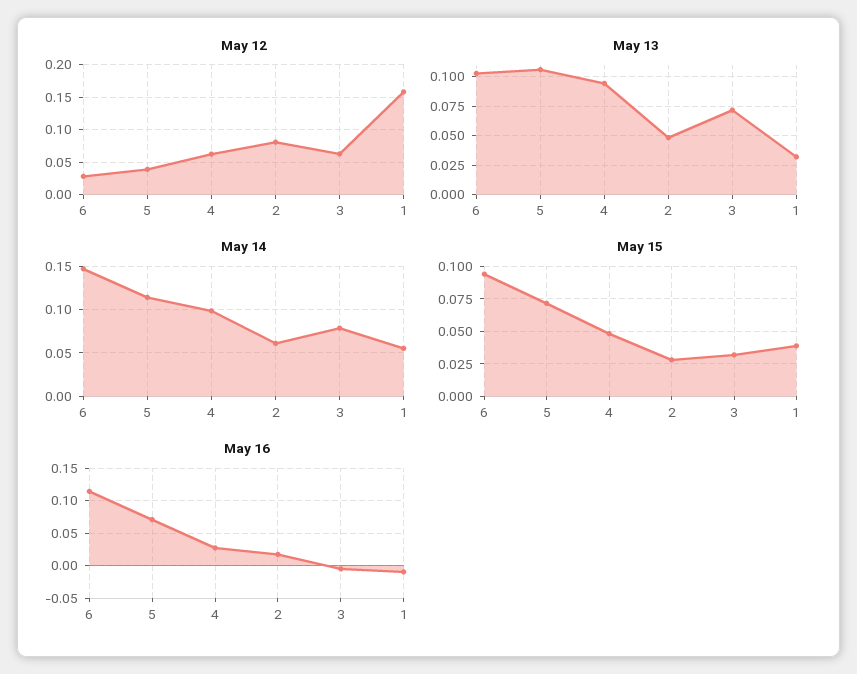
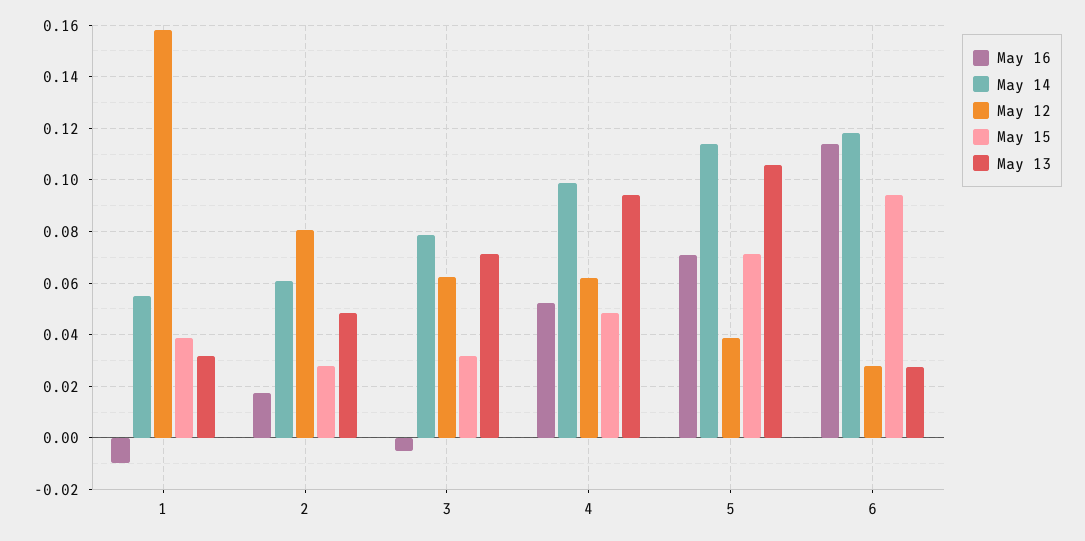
  {
    "May 12": {
      "6": 0.0275,
      "5": 0.04,
      "4": 0.0625,
      "2": 0.08,
      "3": 0.0625,
      "1": 0.1575
    },
    "May 13": {
-     "6": 0.1,
+     "6": 0.0275,
      "5": 0.105,
      "4": 0.095,
      "2": 0.0475,
      "3": 0.0725,
      "1": 0.0325
    },
    "May 14": {
-     "6": 0.15,
+     "6": 0.1175,
      "5": 0.115,
      "4": 0.0975,
      "2": 0.06,
      "3": 0.0775,
      "1": 0.055
    },
    "May 15": {
      "6": 0.095,
      "5": 0.0725,
      "4": 0.0475,
      "2": 0.0275,
      "3": 0.0325,
      "1": 0.04
    },
    "May 16": {
      "6": 0.115,
      "5": 0.07,
-     "4": 0.03,
+     "4": 0.0525,
      "2": 0.0175,
      "3": -0.005,
      "1": -0.01
    }
  }

